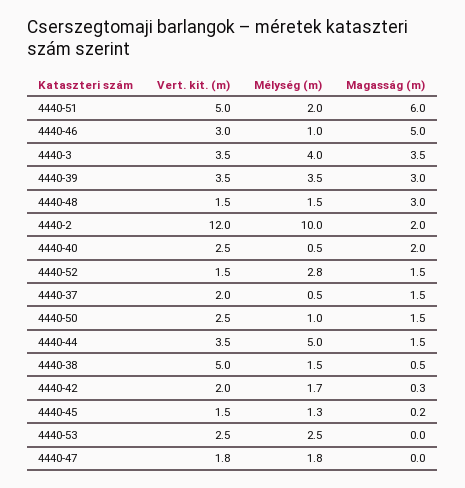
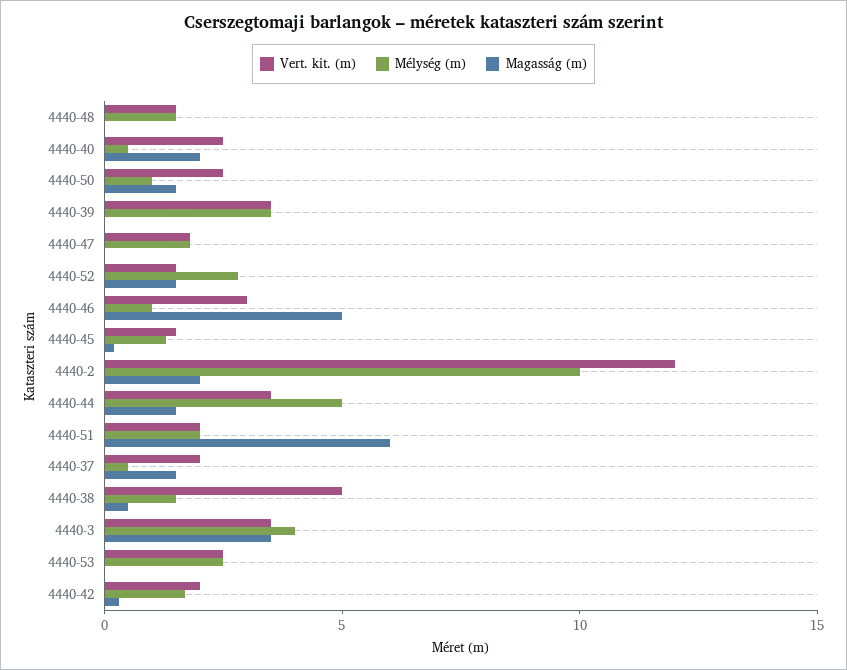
  {
    "Vert. kit. (m)": {
-     "4440-51": 5,
+     "4440-51": 2,
      "4440-46": 3,
      "4440-3": 3.5,
      "4440-39": 3.5,
      "4440-48": 1.5,
      "4440-2": 12,
      "4440-40": 2.5,
      "4440-52": 1.5,
      "4440-37": 2,
      "4440-50": 2.5,
      "4440-44": 3.5,
      "4440-38": 5,
      "4440-42": 2,
      "4440-45": 1.5,
      "4440-53": 2.5,
      "4440-47": 1.8
    },
    "Mélység (m)": {
      "4440-51": 2,
      "4440-46": 1,
      "4440-3": 4,
      "4440-39": 3.5,
      "4440-48": 1.5,
      "4440-2": 10,
      "4440-40": 0.5,
      "4440-52": 2.8,
      "4440-37": 0.5,
      "4440-50": 1,
      "4440-44": 5,
      "4440-38": 1.5,
      "4440-42": 1.7,
      "4440-45": 1.3,
      "4440-53": 2.5,
      "4440-47": 1.8
    },
    "Magasság (m)": {
      "4440-51": 6,
      "4440-46": 5,
      "4440-3": 3.5,
-     "4440-39": 3,
+     "4440-39": 0,
-     "4440-48": 3,
+     "4440-48": 0,
      "4440-2": 2,
      "4440-40": 2,
      "4440-52": 1.5,
      "4440-37": 1.5,
      "4440-50": 1.5,
      "4440-44": 1.5,
      "4440-38": 0.5,
      "4440-42": 0.3,
      "4440-45": 0.2,
      "4440-53": 0,
      "4440-47": 0
    }
  }

